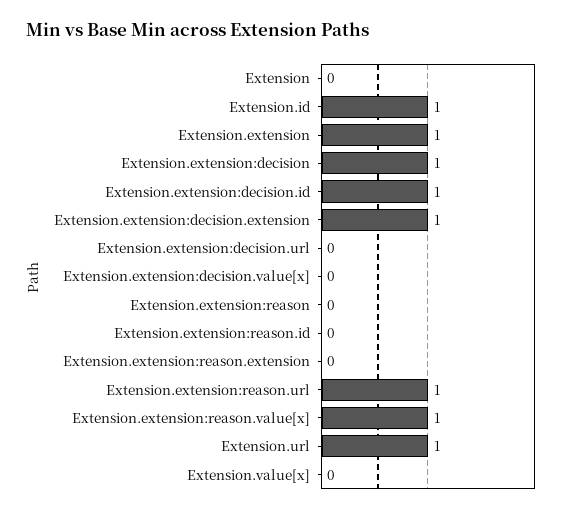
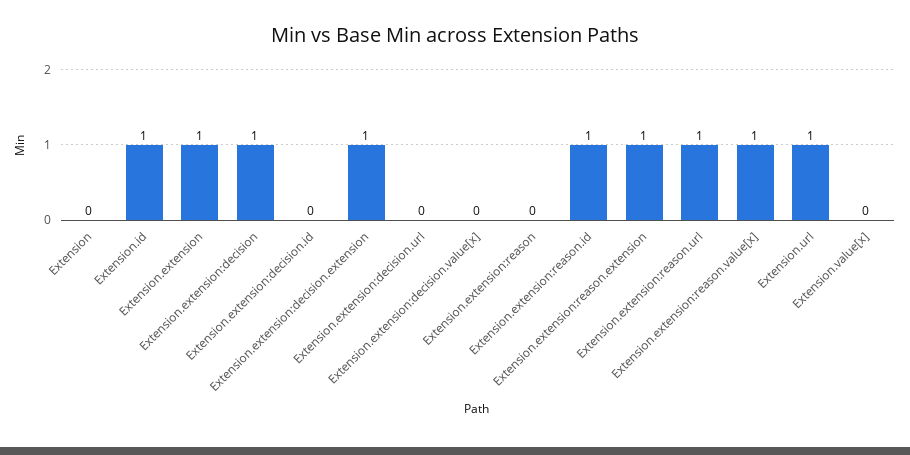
  {
    "Extension": 0,
    "Extension.id": 1,
    "Extension.extension": 1,
    "Extension.extension:decision": 1,
-   "Extension.extension:decision.id": 1,
+   "Extension.extension:decision.id": 0,
    "Extension.extension:decision.extension": 1,
    "Extension.extension:decision.url": 0,
    "Extension.extension:decision.value[x]": 0,
    "Extension.extension:reason": 0,
-   "Extension.extension:reason.id": 0,
+   "Extension.extension:reason.id": 1,
-   "Extension.extension:reason.extension": 0,
+   "Extension.extension:reason.extension": 1,
    "Extension.extension:reason.url": 1,
    "Extension.extension:reason.value[x]": 1,
    "Extension.url": 1,
    "Extension.value[x]": 0
  }

